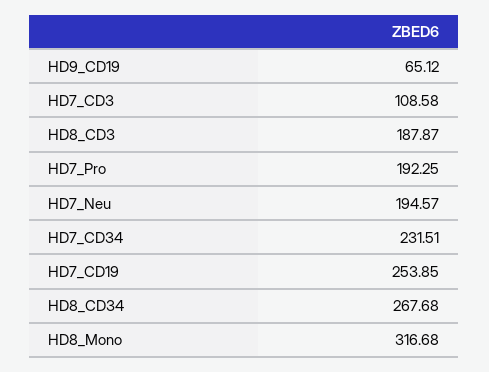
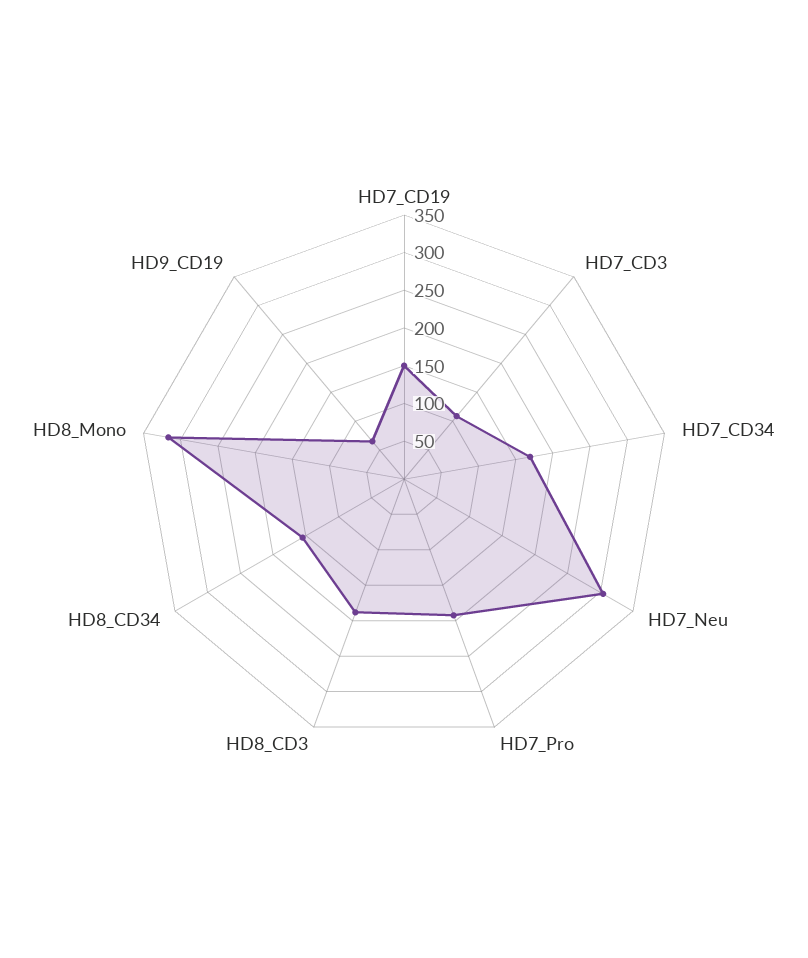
  {
    "HD9_CD19": 65.12,
    "HD7_CD3": 108.58,
    "HD8_CD3": 187.87,
    "HD7_Pro": 192.25,
-   "HD7_Neu": 194.57,
+   "HD7_Neu": 300,
-   "HD7_CD34": 231.51,
+   "HD7_CD34": 175,
-   "HD7_CD19": 253.85,
+   "HD7_CD19": 150,
-   "HD8_CD34": 267.68,
+   "HD8_CD34": 150,
    "HD8_Mono": 316.68
  }

